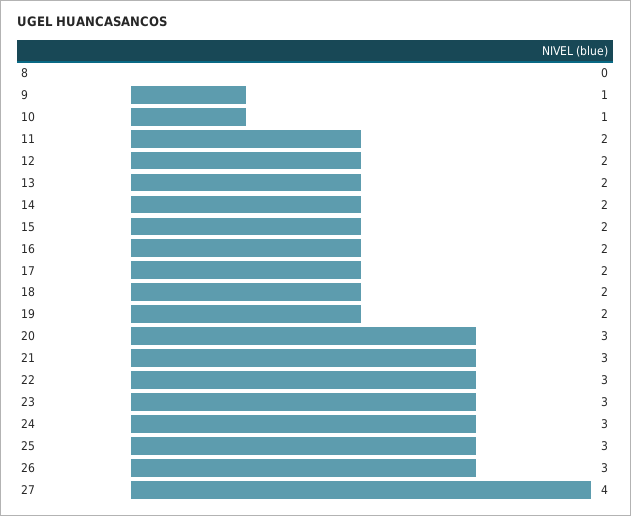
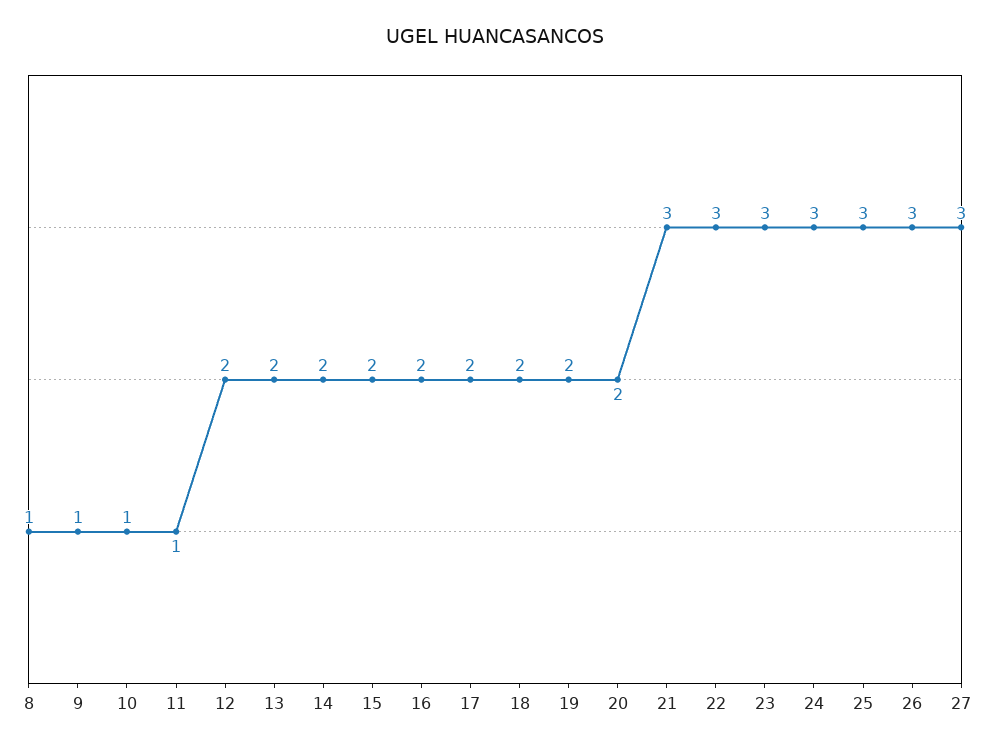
  {
-   "8": 0,
+   "8": 1,
    "9": 1,
    "10": 1,
-   "11": 2,
+   "11": 1,
    "12": 2,
    "13": 2,
    "14": 2,
    "15": 2,
    "16": 2,
    "17": 2,
    "18": 2,
    "19": 2,
-   "20": 3,
+   "20": 2,
    "21": 3,
    "22": 3,
    "23": 3,
    "24": 3,
    "25": 3,
    "26": 3,
-   "27": 4
+   "27": 3
  }

